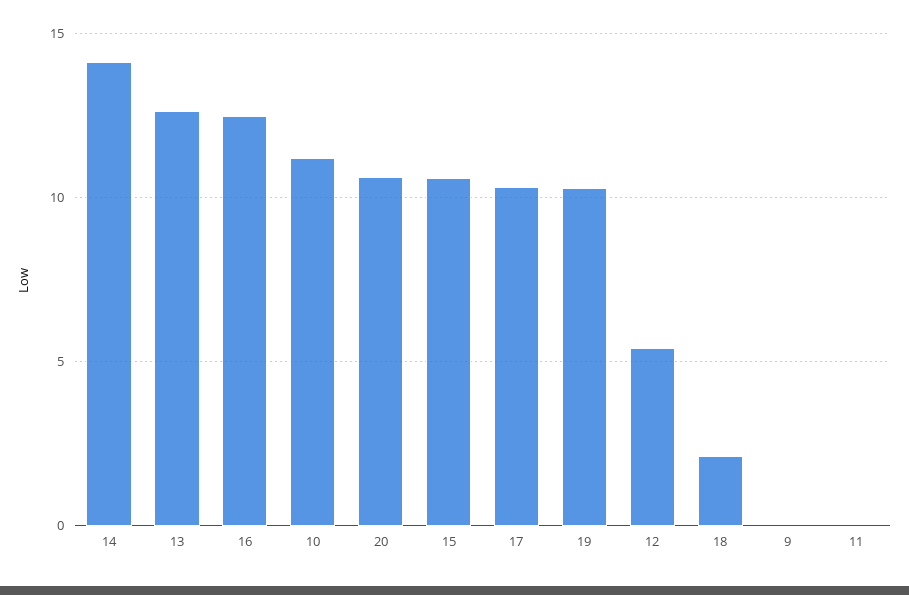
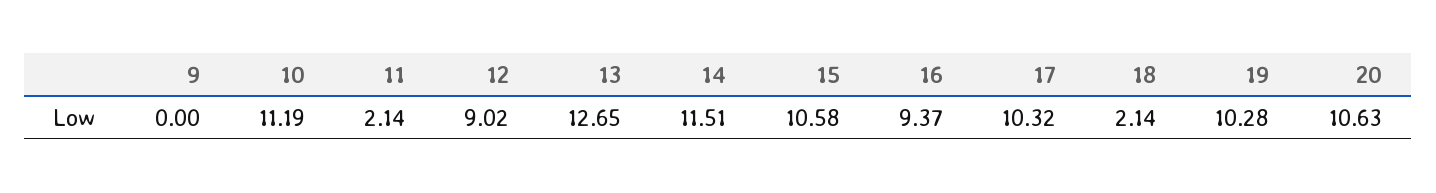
  {
-   "14": 14,
+   "14": 11.51,
    "13": 12.65,
-   "16": 12.5,
+   "16": 9.37,
    "10": 11.19,
    "20": 10.63,
    "15": 10.58,
    "17": 10.32,
    "19": 10.28,
-   "12": 5.5,
+   "12": 9.02,
    "18": 2.14,
    "9": 0,
-   "11": 0
+   "11": 2.14
  }

